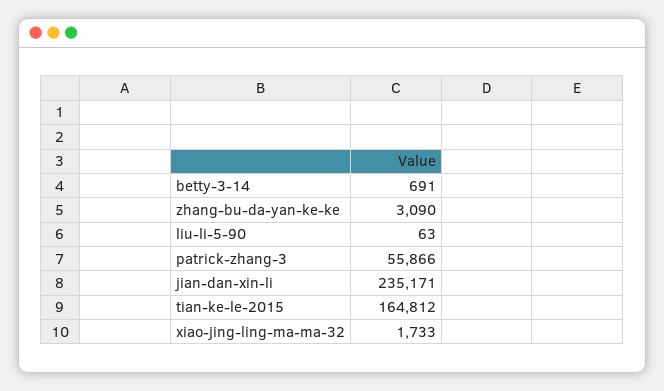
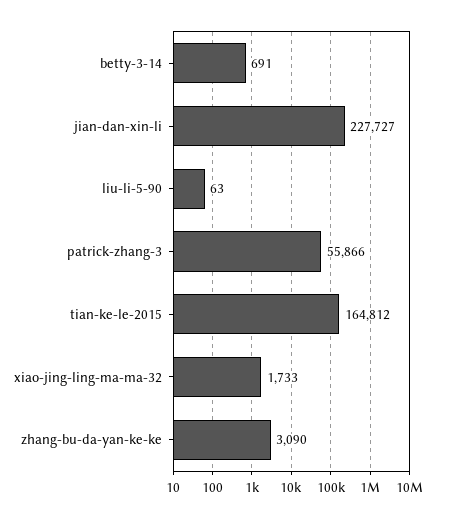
  {
    "betty-3-14": 691,
    "zhang-bu-da-yan-ke-ke": 3090,
    "liu-li-5-90": 63,
    "patrick-zhang-3": 55866,
-   "jian-dan-xin-li": 235171,
+   "jian-dan-xin-li": 227727,
    "tian-ke-le-2015": 164812,
    "xiao-jing-ling-ma-ma-32": 1733
  }

